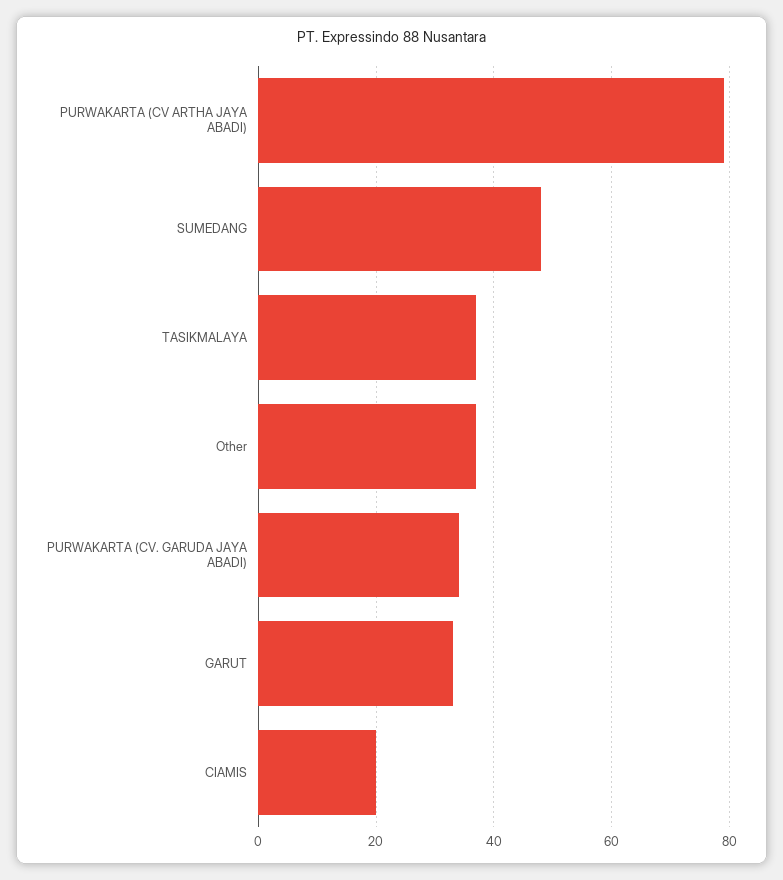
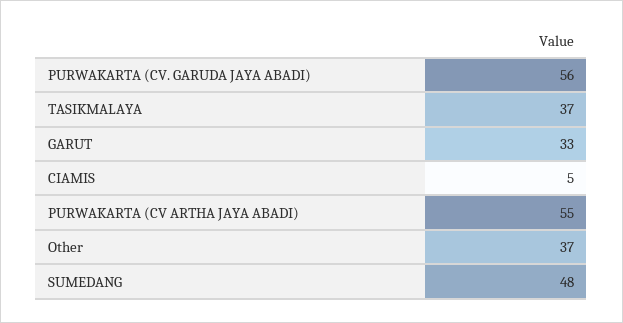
  {
-   "PURWAKARTA (CV ARTHA JAYA ABADI)": 80,
+   "PURWAKARTA (CV ARTHA JAYA ABADI)": 55,
    "SUMEDANG": 48,
    "TASIKMALAYA": 37,
    "Other": 37,
-   "PURWAKARTA (CV. GARUDA JAYA ABADI)": 35,
+   "PURWAKARTA (CV. GARUDA JAYA ABADI)": 56,
    "GARUT": 33,
-   "CIAMIS": 20
+   "CIAMIS": 5
  }

